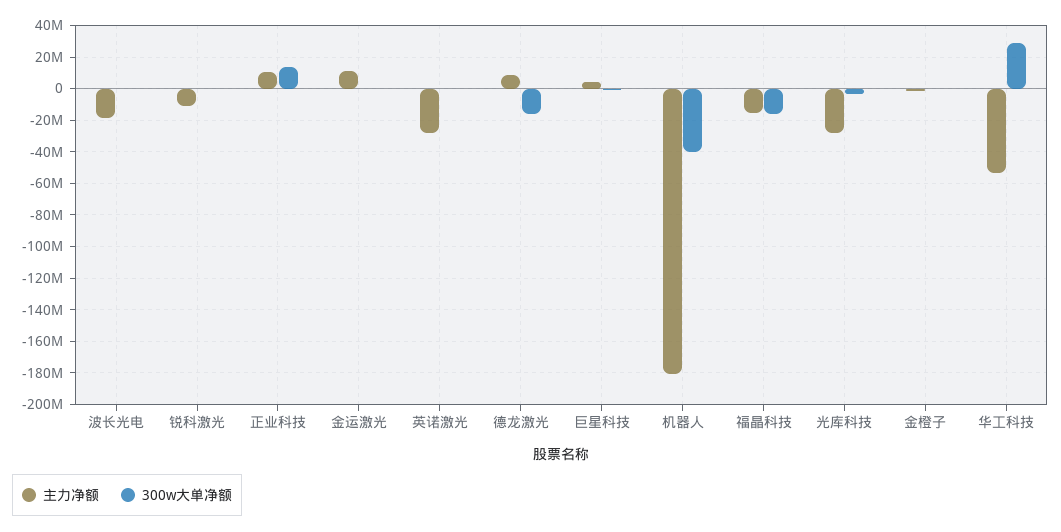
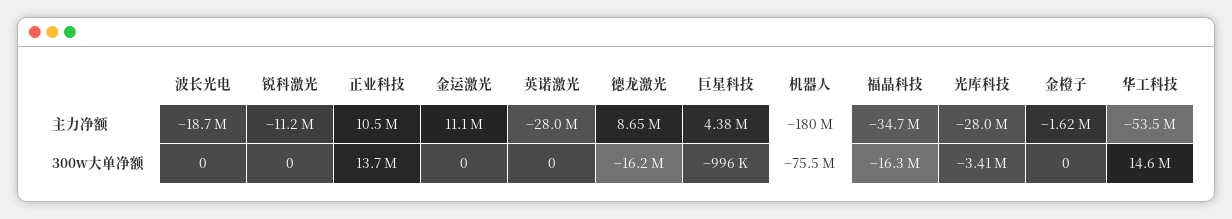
  {
    "主力净额": {
      "波长光电": -18700000,
      "锐科激光": -11200000,
      "正业科技": 10500000,
      "金运激光": 11100000,
      "英诺激光": -28000000,
      "德龙激光": 8650000,
      "巨星科技": 4380000,
      "机器人": -180000000,
-     "福晶科技": -15000000,
+     "福晶科技": -34700000,
      "光库科技": -28000000,
      "金橙子": -1620000,
      "华工科技": -53500000
    },
    "300w大单净额": {
      "波长光电": 0,
      "锐科激光": 0,
      "正业科技": 13700000,
      "金运激光": 0,
      "英诺激光": 0,
      "德龙激光": -16200000,
      "巨星科技": -996000,
-     "机器人": -40000000,
+     "机器人": -75500000,
      "福晶科技": -16300000,
      "光库科技": -3410000,
      "金橙子": 0,
-     "华工科技": 30000000
+     "华工科技": 14600000
    }
  }

